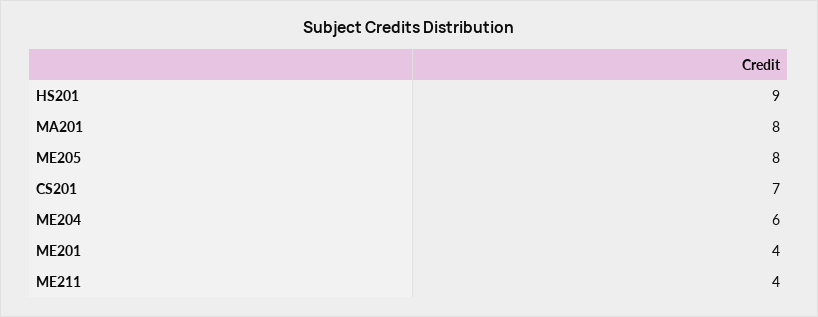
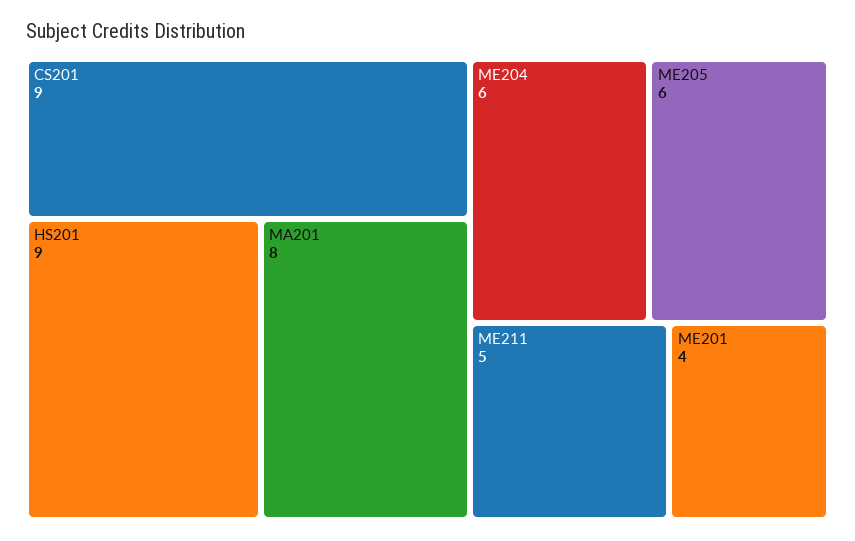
  {
    "HS201": 9,
    "MA201": 8,
-   "ME205": 8,
+   "ME205": 6,
-   "CS201": 7,
+   "CS201": 9,
    "ME204": 6,
    "ME201": 4,
-   "ME211": 4
+   "ME211": 5
  }

